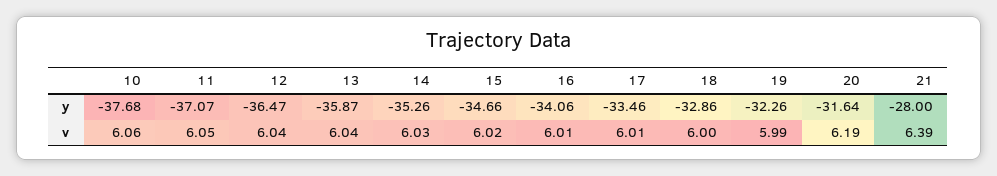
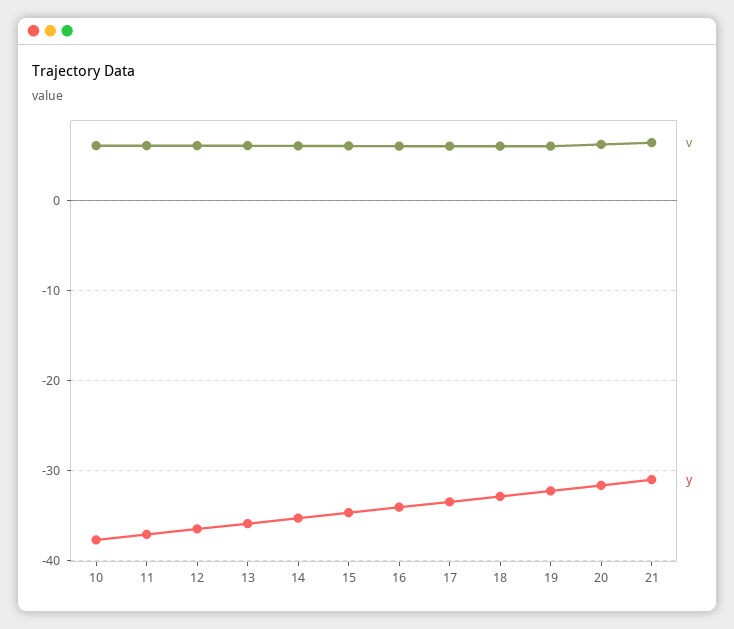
  {
    "y": {
      "10": -37.68,
      "11": -37.07,
      "12": -36.47,
      "13": -35.87,
      "14": -35.26,
      "15": -34.66,
      "16": -34.06,
      "17": -33.46,
      "18": -32.86,
      "19": -32.26,
      "20": -31.64,
-     "21": -28
+     "21": -31
    },
    "v": {
      "10": 6.06,
      "11": 6.05,
      "12": 6.04,
      "13": 6.04,
      "14": 6.03,
      "15": 6.02,
      "16": 6.01,
      "17": 6.01,
      "18": 6,
      "19": 5.99,
      "20": 6.19,
      "21": 6.39
    }
  }

